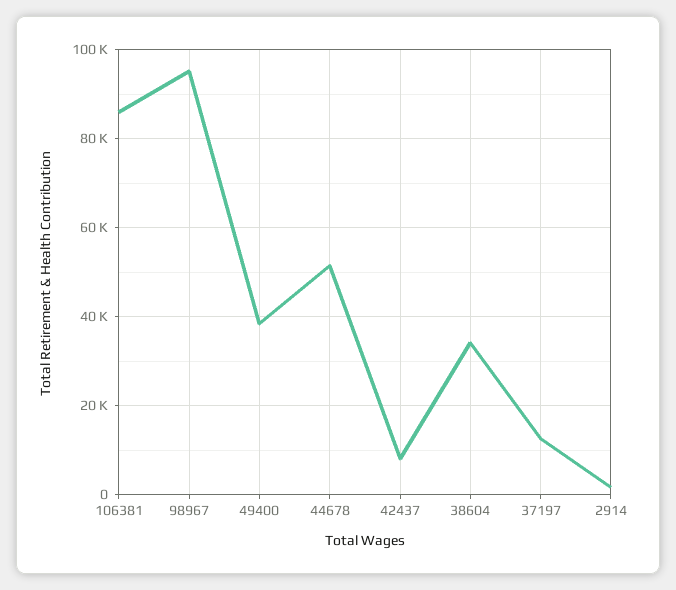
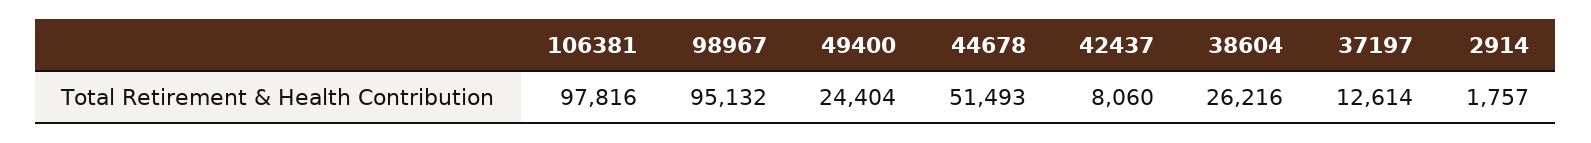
  {
-   "106381": 86000,
+   "106381": 97816,
    "98967": 95132,
-   "49400": 38000,
+   "49400": 24404,
    "44678": 51493,
    "42437": 8060,
-   "38604": 34000,
+   "38604": 26216,
    "37197": 12614,
    "2914": 1757
  }

